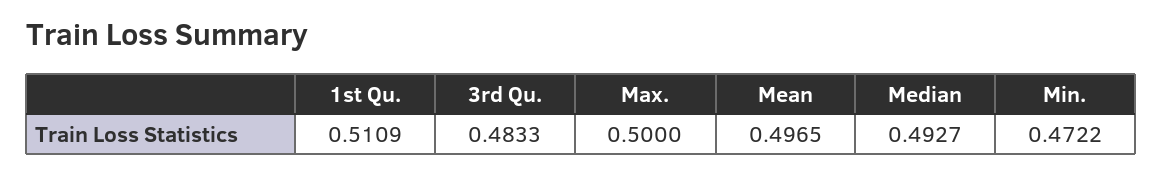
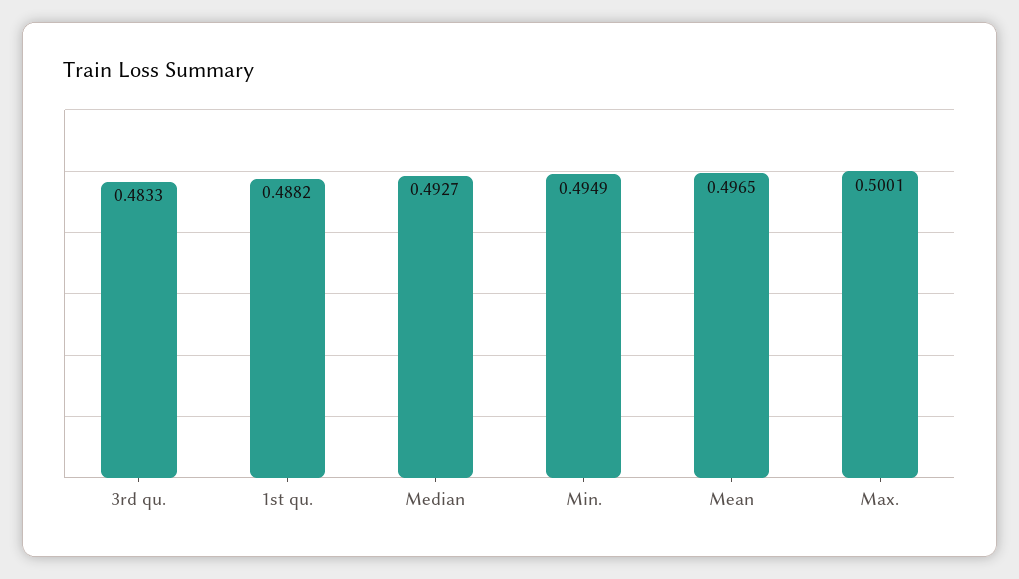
  {
-   "1st Qu.": 0.5109,
+   "1st Qu.": 0.4882,
    "3rd Qu.": 0.4833,
-   "Max.": 0.5,
+   "Max.": 0.5001,
    "Mean": 0.4965,
    "Median": 0.4927,
-   "Min.": 0.4722
+   "Min.": 0.4949
  }

